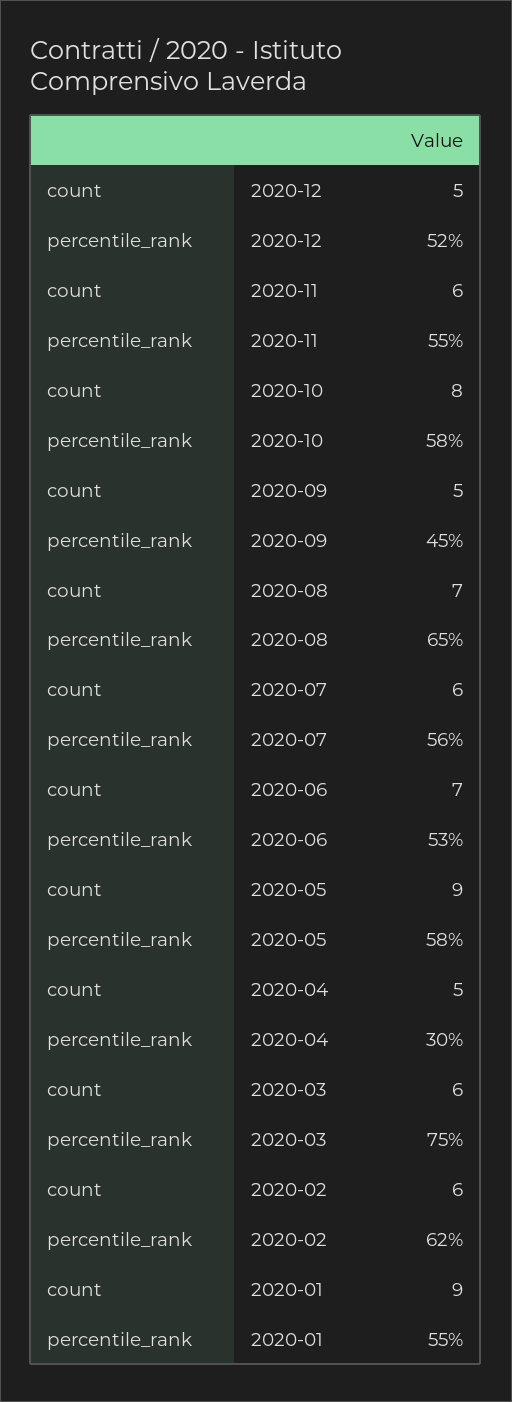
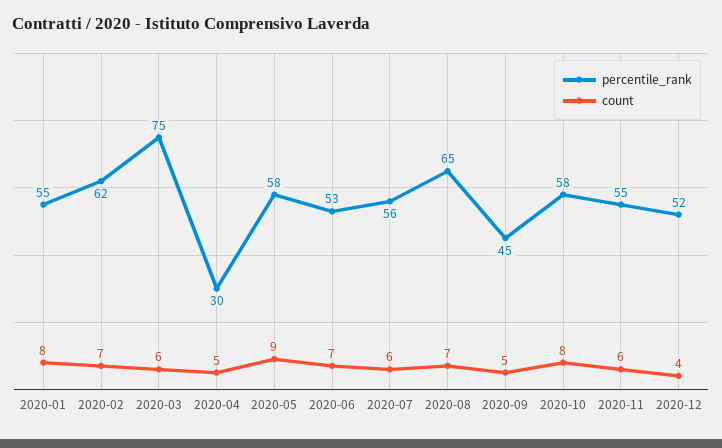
  {
    "count": {
-     "2020-12": 5,
+     "2020-12": 4,
      "2020-11": 6,
      "2020-10": 8,
      "2020-09": 5,
      "2020-08": 7,
      "2020-07": 6,
      "2020-06": 7,
      "2020-05": 9,
      "2020-04": 5,
      "2020-03": 6,
-     "2020-02": 6,
+     "2020-02": 7,
-     "2020-01": 9
+     "2020-01": 8
    },
    "percentile_rank": {
      "2020-12": 52,
      "2020-11": 55,
      "2020-10": 58,
      "2020-09": 45,
      "2020-08": 65,
      "2020-07": 56,
      "2020-06": 53,
      "2020-05": 58,
      "2020-04": 30,
      "2020-03": 75,
      "2020-02": 62,
      "2020-01": 55
    }
  }

